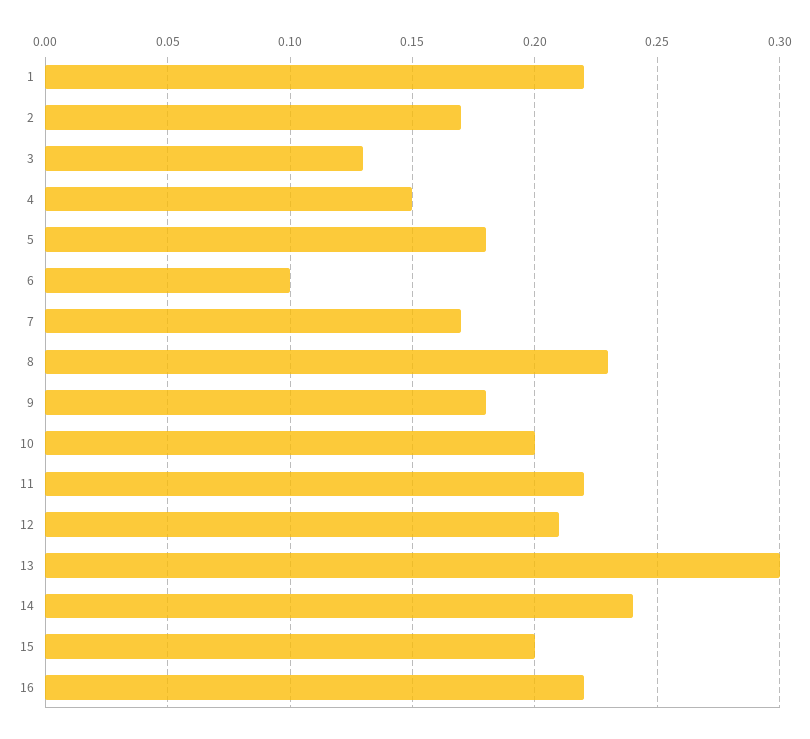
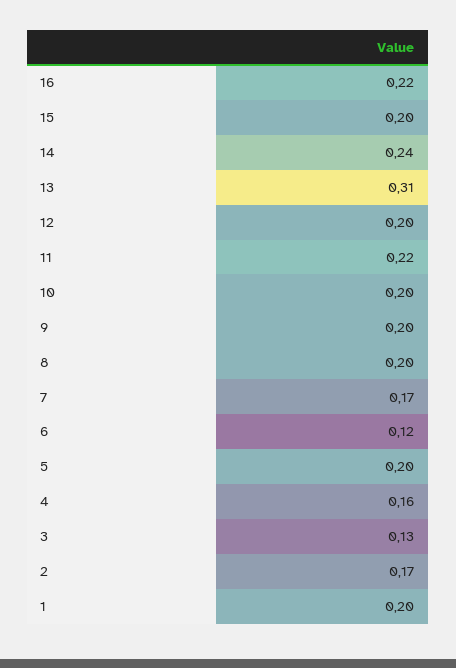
  {
-   "1": 0.22,
+   "1": 0.2,
    "2": 0.17,
    "3": 0.13,
-   "4": 0.15,
+   "4": 0.16,
-   "5": 0.18,
+   "5": 0.2,
-   "6": 0.1,
+   "6": 0.12,
    "7": 0.17,
-   "8": 0.23,
+   "8": 0.2,
-   "9": 0.18,
+   "9": 0.2,
    "10": 0.2,
    "11": 0.22,
-   "12": 0.21,
+   "12": 0.2,
-   "13": 0.3,
+   "13": 0.31,
    "14": 0.24,
    "15": 0.2,
    "16": 0.22
  }

